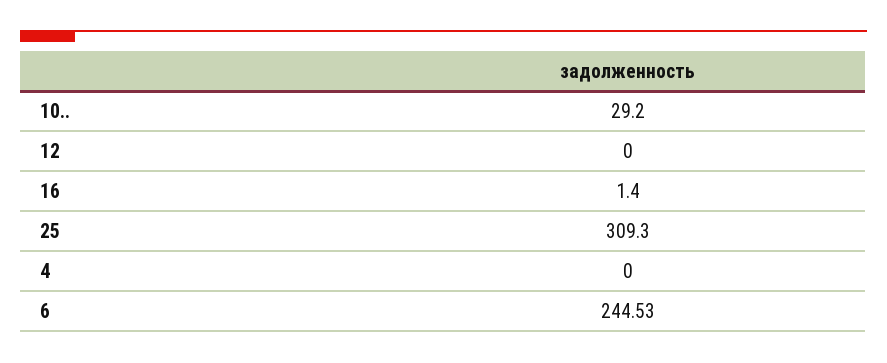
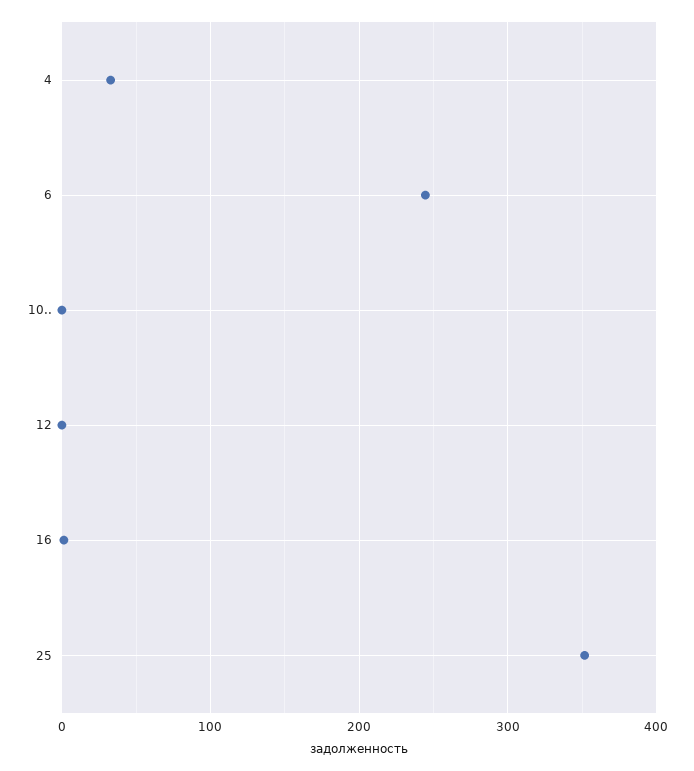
  {
-   "10..": 29.2,
+   "10..": 0,
    "12": 0,
    "16": 1.4,
-   "25": 309.3,
+   "25": 350,
-   "4": 0,
+   "4": 30,
    "6": 244.53
  }

